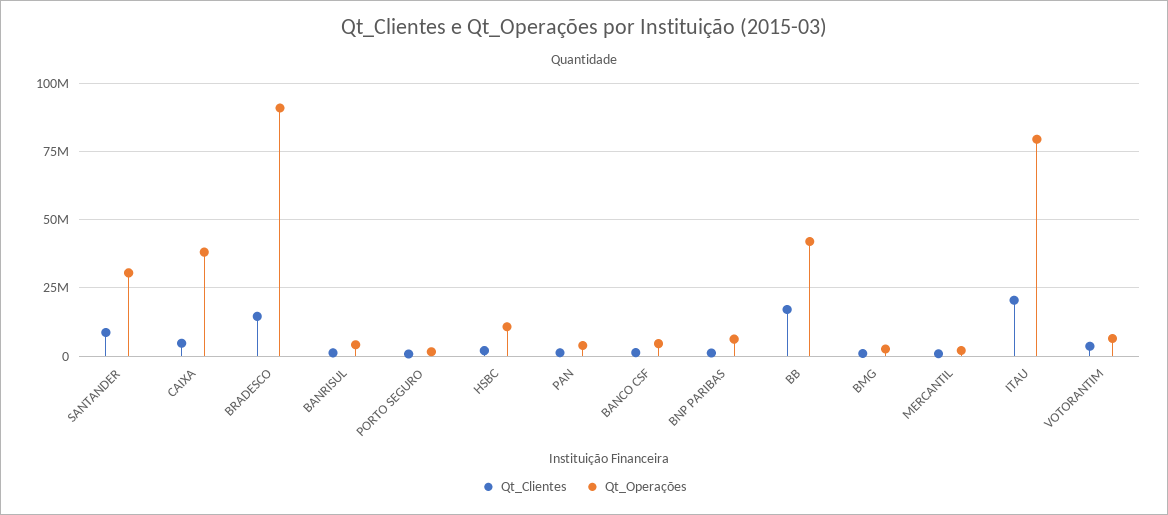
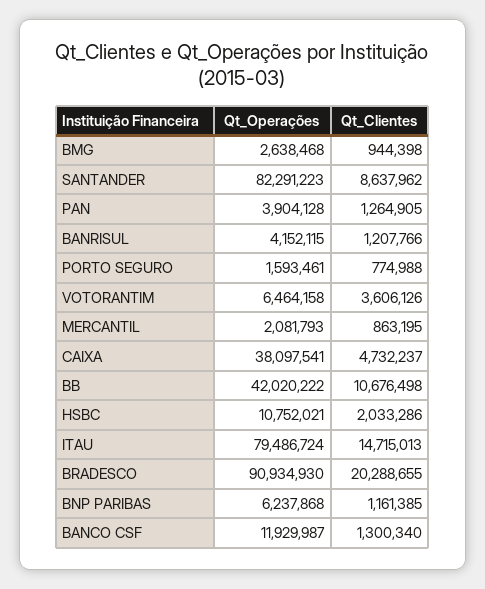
  {
    "Qt_Clientes": {
      "SANTANDER": 8637962,
      "CAIXA": 4732237,
-     "BRADESCO": 15000000,
+     "BRADESCO": 20288655,
      "BANRISUL": 1207766,
      "PORTO SEGURO": 774988,
      "HSBC": 2033286,
      "PAN": 1264905,
      "BANCO CSF": 1300340,
      "BNP PARIBAS": 1161385,
-     "BB": 17500000,
+     "BB": 10676498,
      "BMG": 944398,
      "MERCANTIL": 863195,
-     "ITAU": 20000000,
+     "ITAU": 14715013,
      "VOTORANTIM": 3606126
    },
    "Qt_Operações": {
-     "SANTANDER": 30000000,
+     "SANTANDER": 82291223,
      "CAIXA": 38097541,
      "BRADESCO": 90934930,
      "BANRISUL": 4152115,
      "PORTO SEGURO": 1593461,
      "HSBC": 10752021,
      "PAN": 3904128,
-     "BANCO CSF": 5000000,
+     "BANCO CSF": 11929987,
      "BNP PARIBAS": 6237868,
      "BB": 42020222,
      "BMG": 2638468,
      "MERCANTIL": 2081793,
      "ITAU": 79486724,
      "VOTORANTIM": 6464158
    }
  }

